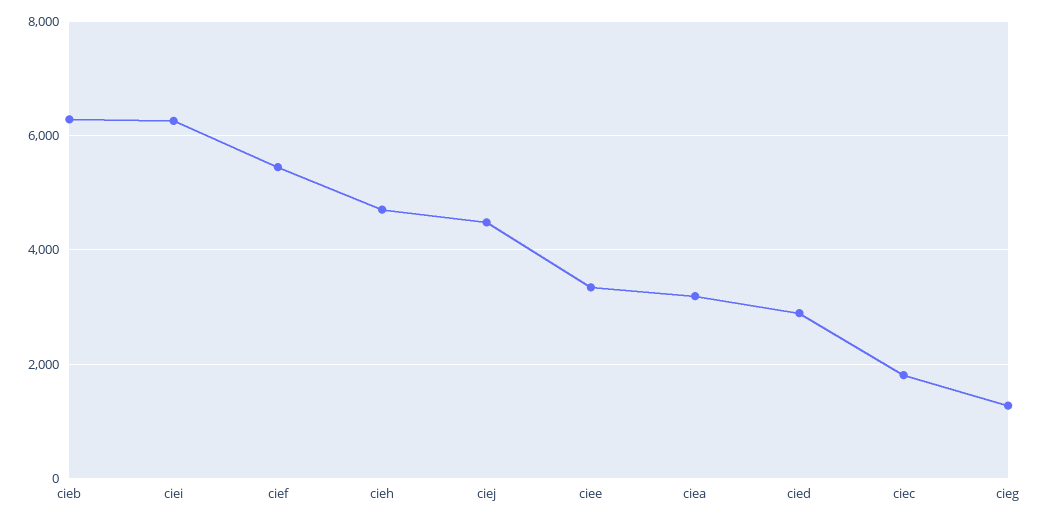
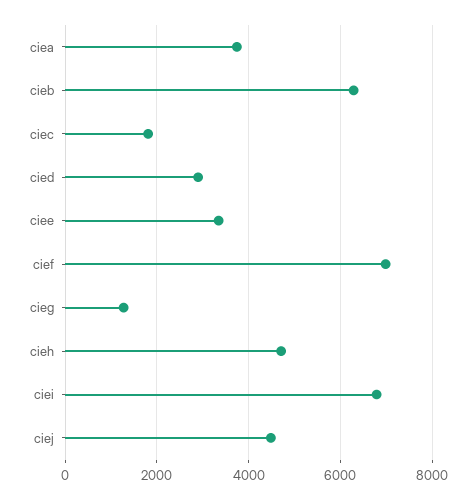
  {
    "cieb": 6200,
-   "ciei": 6200,
+   "ciei": 6800,
-   "cief": 5400,
+   "cief": 7000,
    "cieh": 4800,
    "ciej": 4400,
    "ciee": 3400,
-   "ciea": 3200,
+   "ciea": 3800,
    "cied": 2800,
    "ciec": 1800,
    "cieg": 1200
  }

